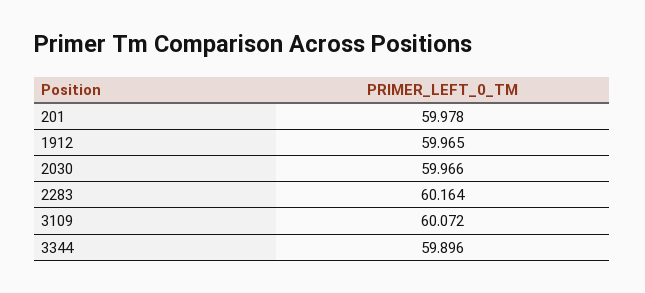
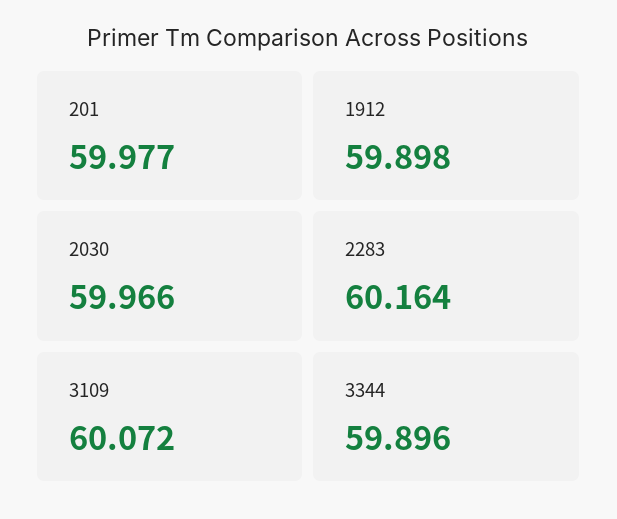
  {
-   "201": 59.978,
+   "201": 59.977,
-   "1912": 59.965,
+   "1912": 59.898,
    "2030": 59.966,
    "2283": 60.164,
    "3109": 60.072,
    "3344": 59.896
  }

